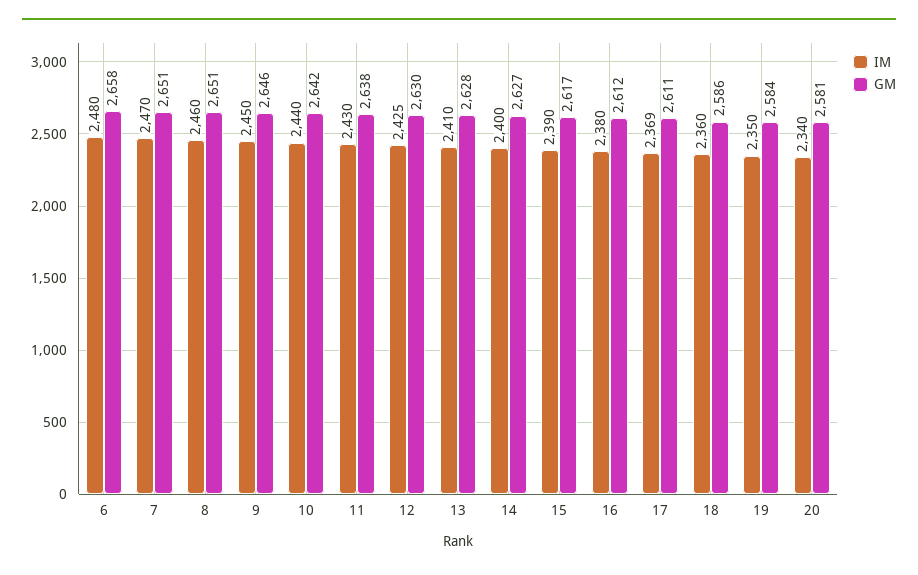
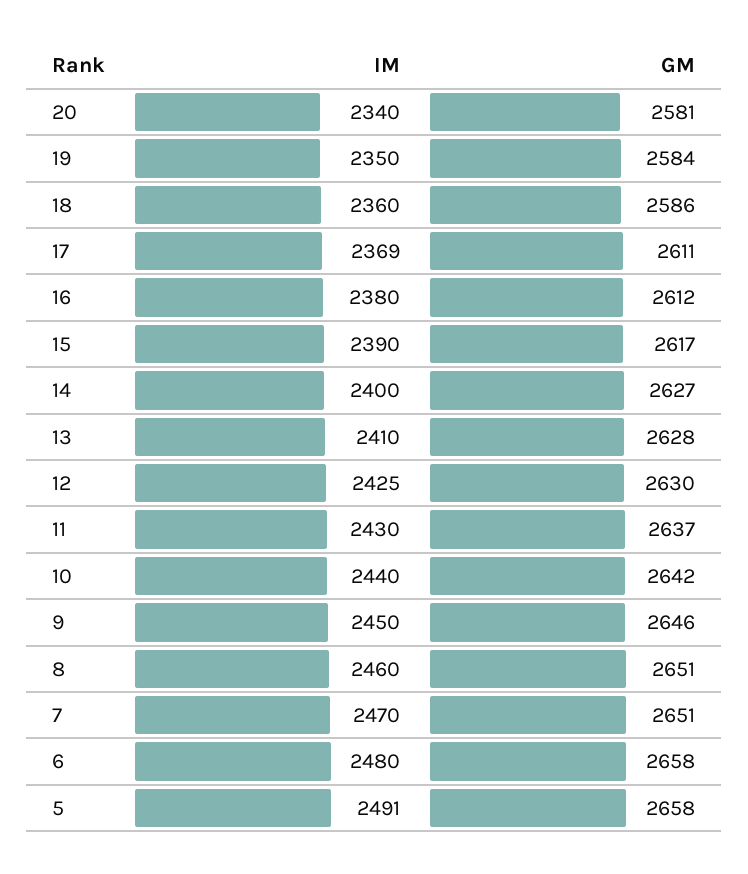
  {
    "IM": {
      "6": 2480,
      "7": 2470,
      "8": 2460,
      "9": 2450,
      "10": 2440,
      "11": 2430,
      "12": 2425,
      "13": 2410,
      "14": 2400,
      "15": 2390,
      "16": 2380,
      "17": 2369,
      "18": 2360,
      "19": 2350,
-     "20": 2340
+     "20": 2340,
+     "5": 2491
    },
    "GM": {
      "6": 2658,
      "7": 2651,
      "8": 2651,
      "9": 2646,
      "10": 2642,
-     "11": 2638,
+     "11": 2637,
      "12": 2630,
      "13": 2628,
      "14": 2627,
      "15": 2617,
      "16": 2612,
      "17": 2611,
      "18": 2586,
      "19": 2584,
-     "20": 2581
+     "20": 2581,
+     "5": 2658
    }
  }

